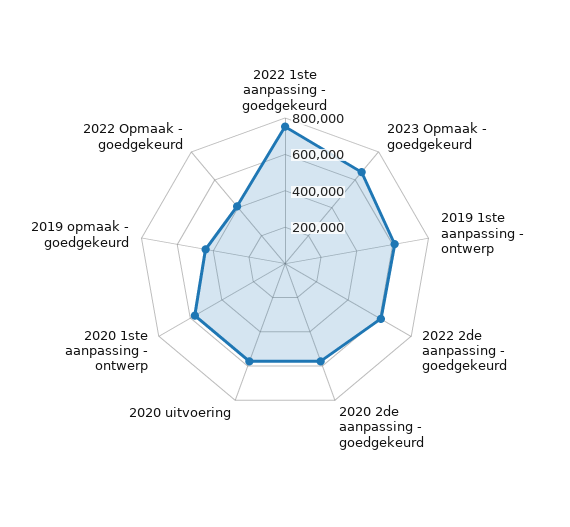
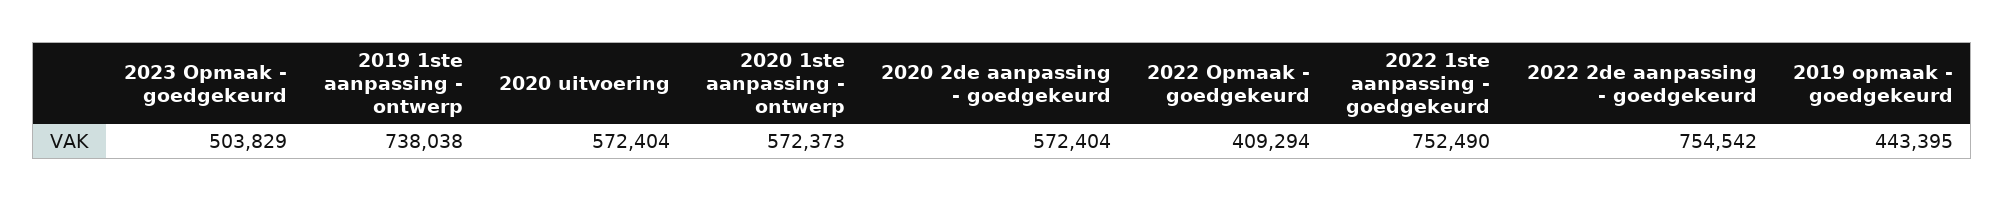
  {
    "2022 1ste aanpassing - goedgekeurd": 752490,
-   "2023 Opmaak - goedgekeurd": 650000,
+   "2023 Opmaak - goedgekeurd": 503829,
-   "2019 1ste aanpassing - ontwerp": 600000,
+   "2019 1ste aanpassing - ontwerp": 738038,
-   "2022 2de aanpassing - goedgekeurd": 600000,
+   "2022 2de aanpassing - goedgekeurd": 754542,
    "2020 2de aanpassing - goedgekeurd": 572404,
    "2020 uitvoering": 572404,
    "2020 1ste aanpassing - ontwerp": 572373,
    "2019 opmaak - goedgekeurd": 443395,
    "2022 Opmaak - goedgekeurd": 409294
  }

